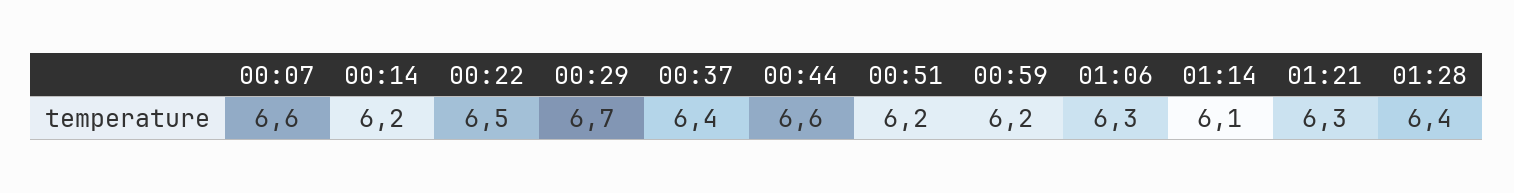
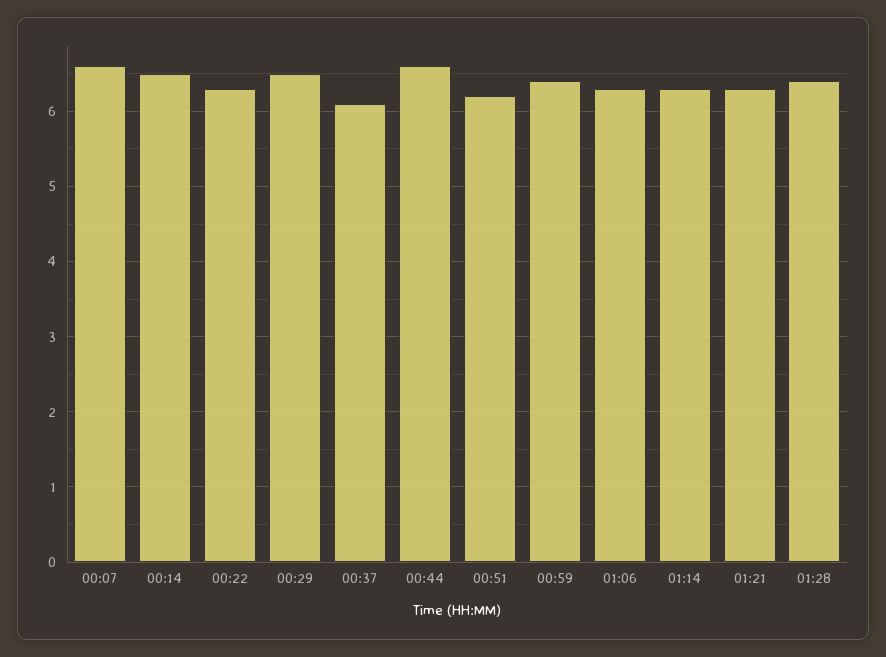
  {
    "00:07": 6.6,
-   "00:14": 6.2,
+   "00:14": 6.5,
-   "00:22": 6.5,
+   "00:22": 6.3,
-   "00:29": 6.7,
+   "00:29": 6.5,
-   "00:37": 6.4,
+   "00:37": 6.1,
    "00:44": 6.6,
    "00:51": 6.2,
-   "00:59": 6.2,
+   "00:59": 6.4,
    "01:06": 6.3,
-   "01:14": 6.1,
+   "01:14": 6.3,
    "01:21": 6.3,
    "01:28": 6.4
  }

